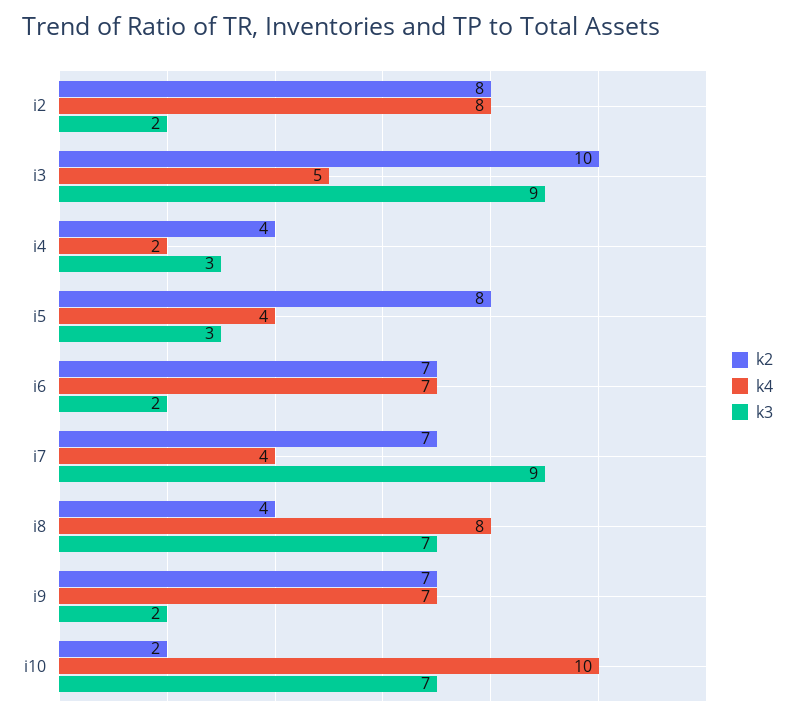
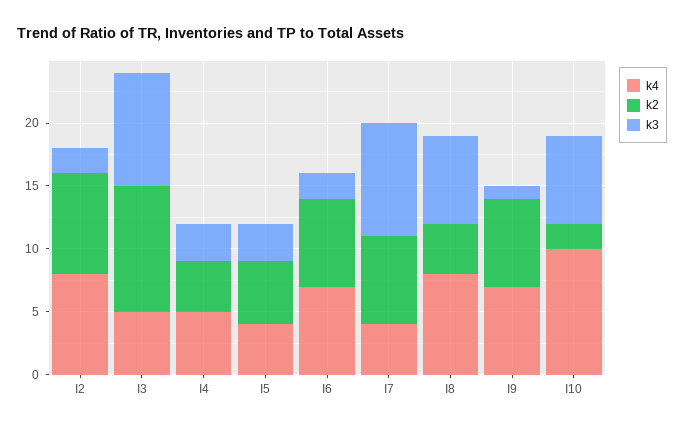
  {
    "k2": {
      "i2": 8,
      "i3": 10,
      "i4": 4,
-     "i5": 8,
+     "i5": 5,
      "i6": 7,
      "i7": 7,
      "i8": 4,
      "i9": 7,
      "i10": 2
    },
    "k4": {
      "i2": 8,
      "i3": 5,
-     "i4": 2,
+     "i4": 5,
      "i5": 4,
      "i6": 7,
      "i7": 4,
      "i8": 8,
      "i9": 7,
      "i10": 10
    },
    "k3": {
      "i2": 2,
      "i3": 9,
      "i4": 3,
      "i5": 3,
      "i6": 2,
      "i7": 9,
      "i8": 7,
-     "i9": 2,
+     "i9": 1,
      "i10": 7
    }
  }

